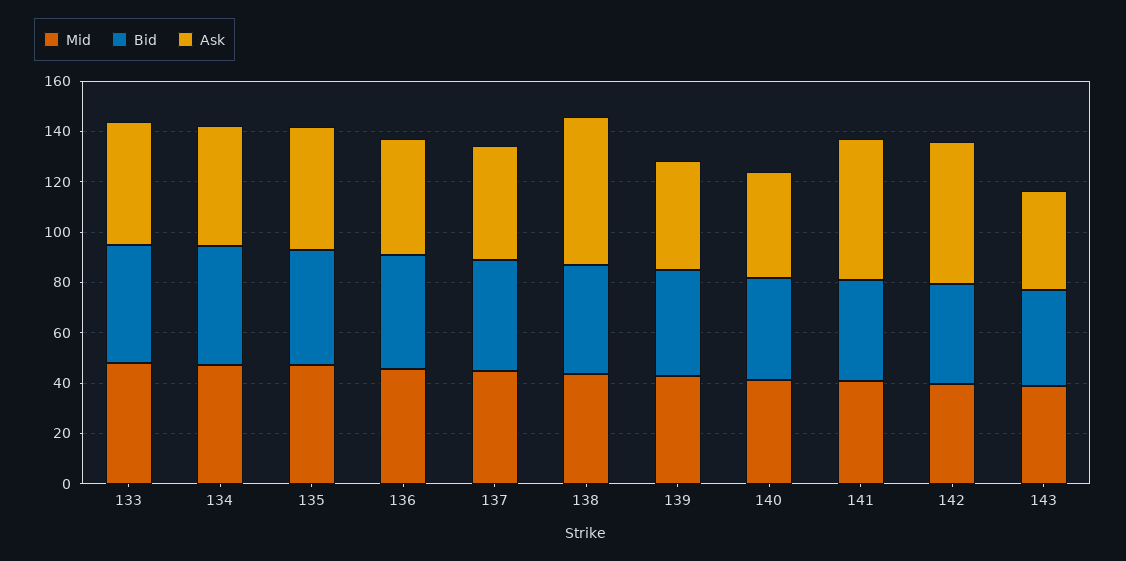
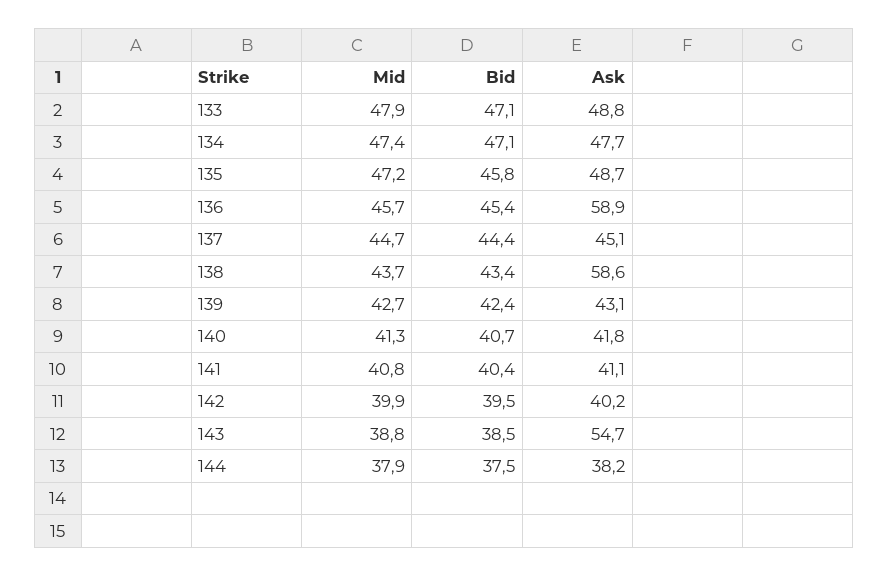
  {
    "Mid": {
      "133": 47.9,
      "134": 47.4,
      "135": 47.2,
      "136": 45.7,
      "137": 44.7,
      "138": 43.7,
      "139": 42.7,
      "140": 41.3,
      "141": 40.8,
      "142": 39.9,
-     "143": 38.8
+     "143": 38.8,
+     "144": 37.9
    },
    "Bid": {
      "133": 47.1,
      "134": 47.1,
      "135": 45.8,
      "136": 45.4,
      "137": 44.4,
      "138": 43.4,
      "139": 42.4,
      "140": 40.7,
      "141": 40.4,
      "142": 39.5,
-     "143": 38.5
+     "143": 38.5,
+     "144": 37.5
    },
    "Ask": {
      "133": 48.8,
      "134": 47.7,
      "135": 48.7,
-     "136": 45,
+     "136": 58.9,
      "137": 45.1,
      "138": 58.6,
      "139": 43.1,
      "140": 41.8,
-     "141": 55,
+     "141": 41.1,
-     "142": 55,
+     "142": 40.2,
-     "143": 40
+     "143": 54.7,
+     "144": 38.2
    }
  }

